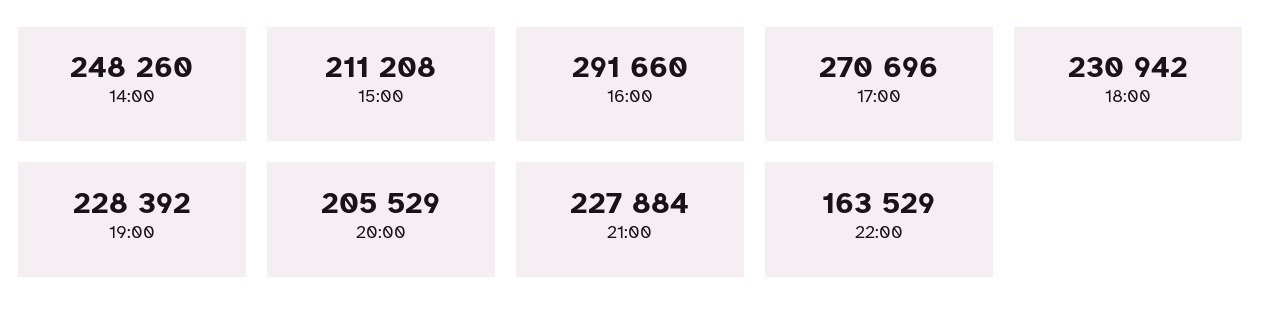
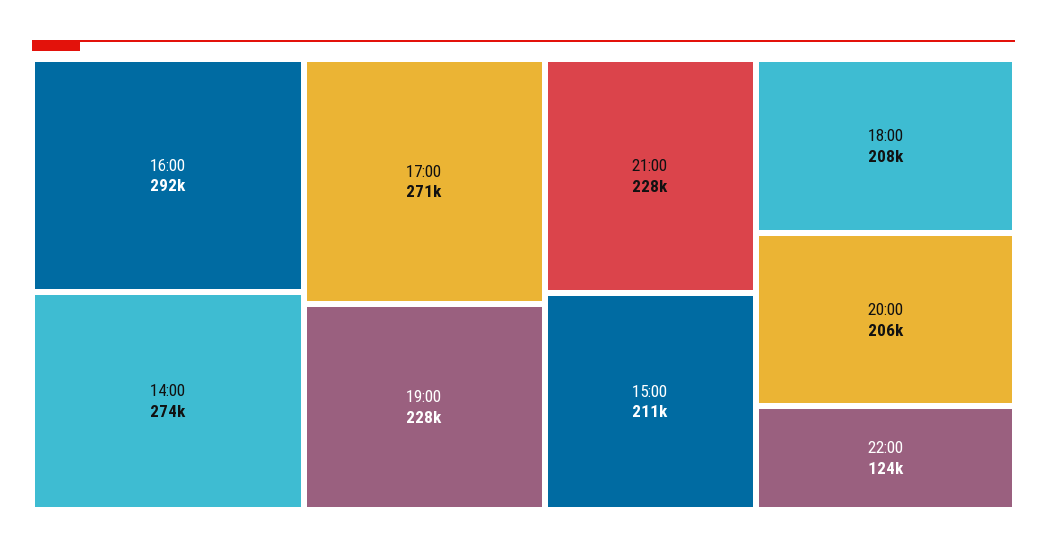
  {
-   "14:00": 248260,
+   "14:00": 274000,
    "15:00": 211208,
    "16:00": 291660,
    "17:00": 270696,
-   "18:00": 230942,
+   "18:00": 208000,
    "19:00": 228392,
    "20:00": 205529,
    "21:00": 227884,
-   "22:00": 163529
+   "22:00": 124000
  }

